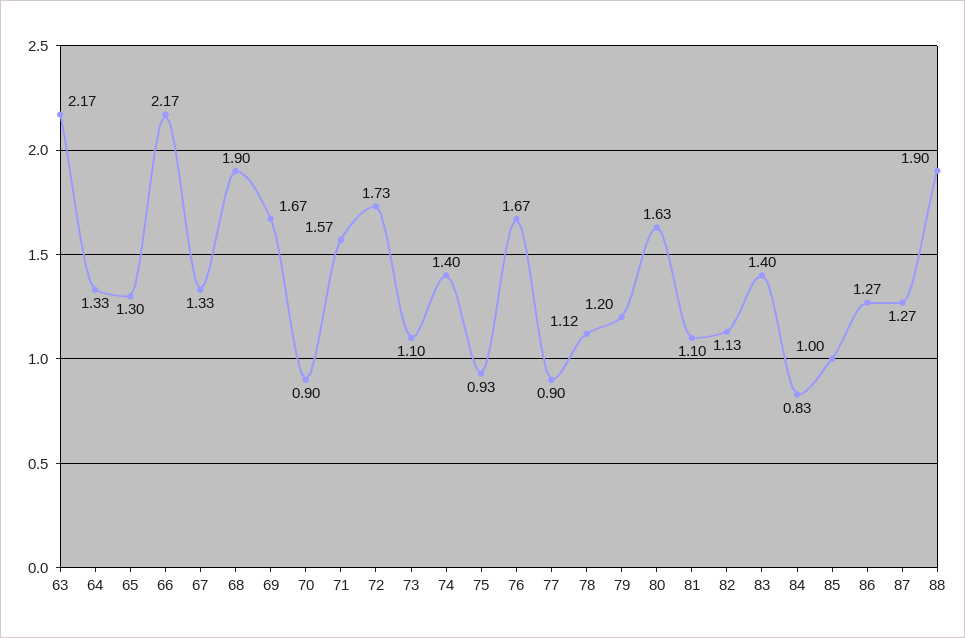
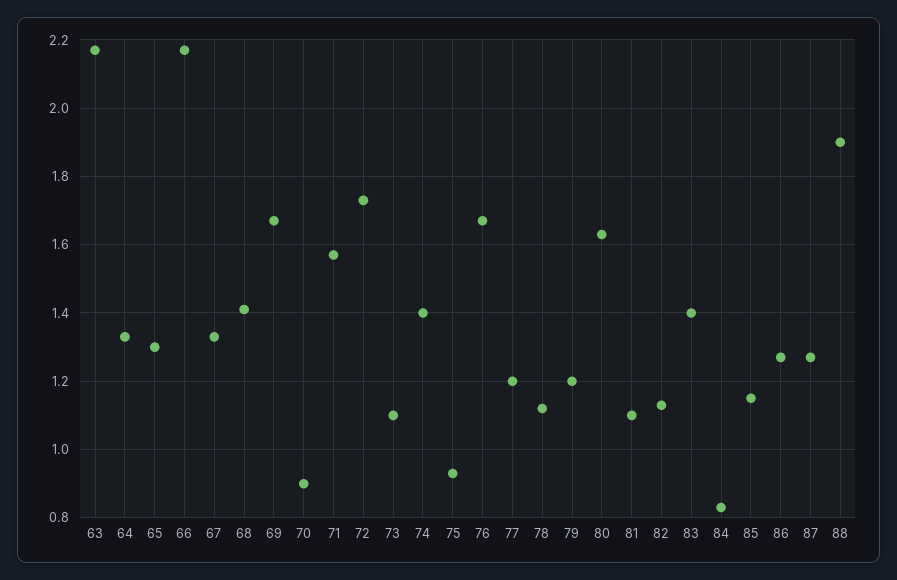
  {
    "63": 2.17,
    "64": 1.33,
    "65": 1.3,
    "66": 2.17,
    "67": 1.33,
-   "68": 1.9,
+   "68": 1.4,
    "69": 1.67,
    "70": 0.9,
    "71": 1.57,
    "72": 1.73,
    "73": 1.1,
    "74": 1.4,
    "75": 0.93,
    "76": 1.67,
-   "77": 0.9,
+   "77": 1.2,
    "78": 1.12,
    "79": 1.2,
    "80": 1.63,
    "81": 1.1,
    "82": 1.13,
    "83": 1.4,
    "84": 0.83,
-   "85": 1,
+   "85": 1.15,
    "86": 1.27,
    "87": 1.27,
    "88": 1.9
  }

